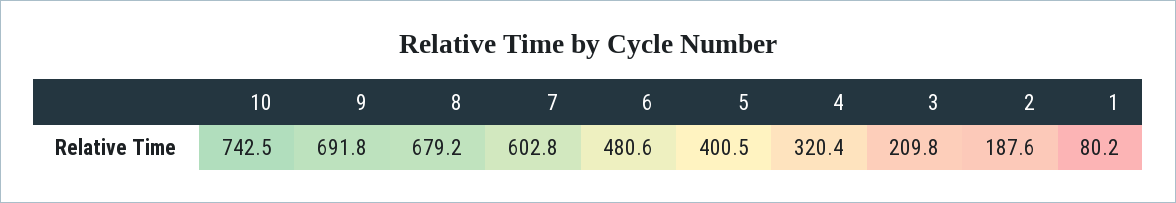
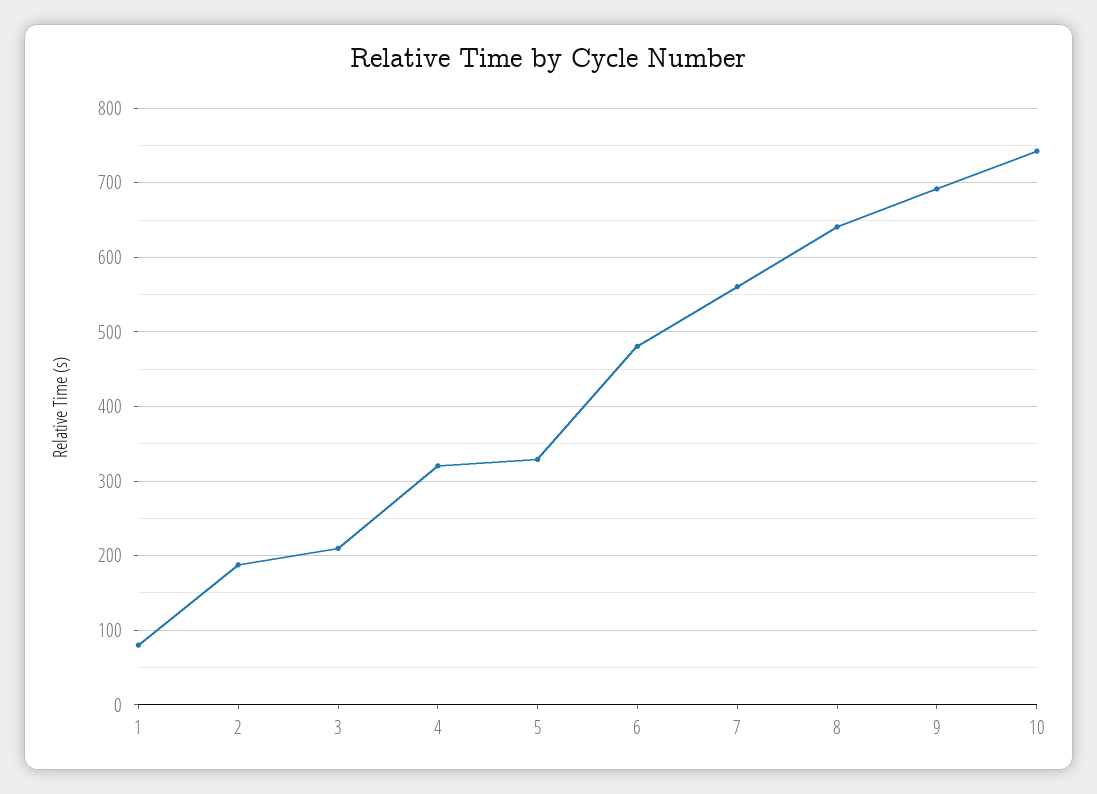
  {
    "10": 742.5,
    "9": 691.8,
-   "8": 679.2,
+   "8": 640,
-   "7": 602.8,
+   "7": 560,
    "6": 480.6,
-   "5": 400.5,
+   "5": 330,
    "4": 320.4,
    "3": 209.8,
    "2": 187.6,
    "1": 80.2
  }

